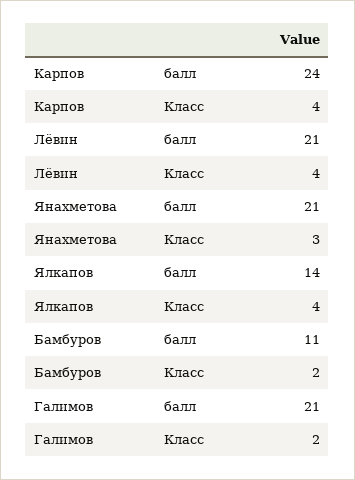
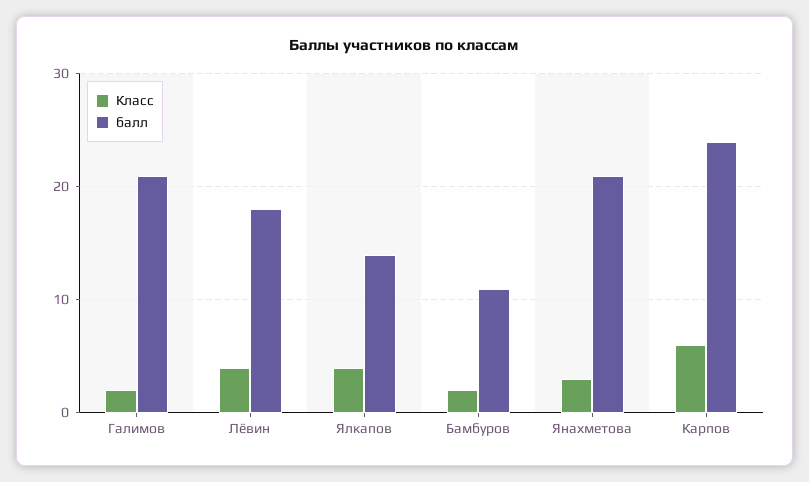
  {
    "балл": {
      "Карпов": 24,
-     "Лёвин": 21,
+     "Лёвин": 18,
      "Янахметова": 21,
      "Ялкапов": 14,
      "Бамбуров": 11,
      "Галимов": 21
    },
    "Класс": {
-     "Карпов": 4,
+     "Карпов": 6,
      "Лёвин": 4,
      "Янахметова": 3,
      "Ялкапов": 4,
      "Бамбуров": 2,
      "Галимов": 2
    }
  }

